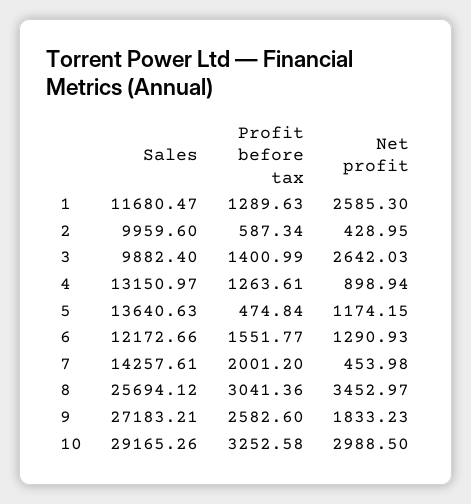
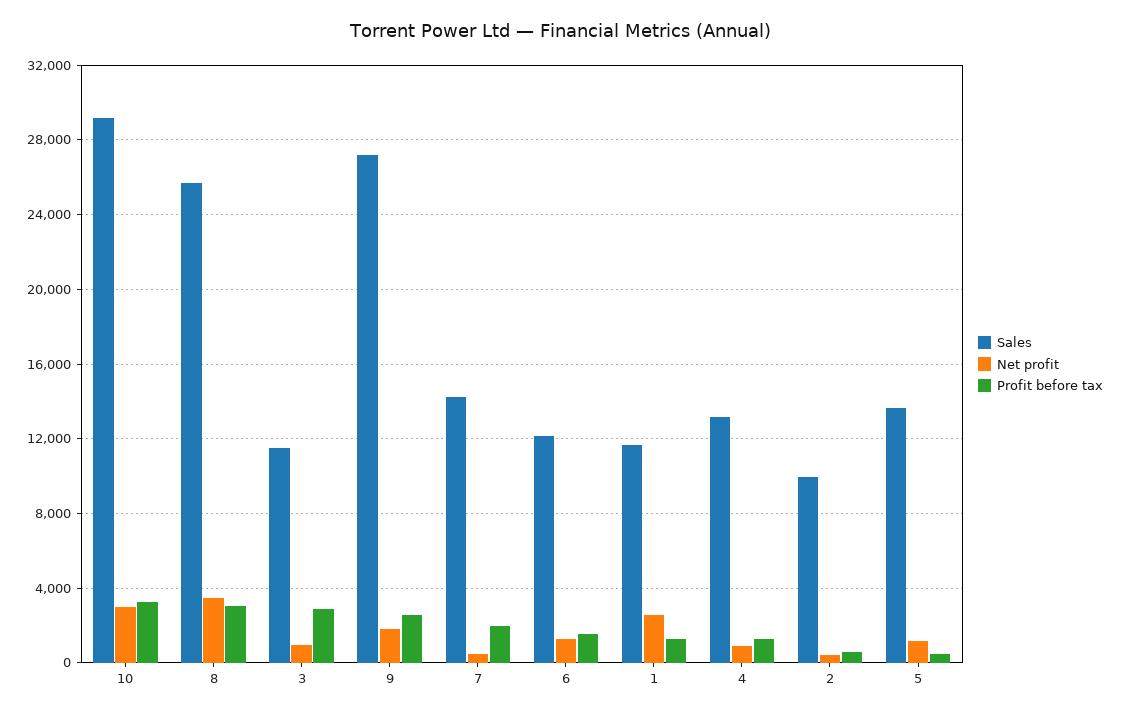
  {
    "Sales": {
      "1": 11680.47,
      "2": 9959.6,
-     "3": 9882.4,
+     "3": 11500,
      "4": 13150.97,
      "5": 13640.63,
      "6": 12172.66,
      "7": 14257.61,
      "8": 25694.12,
      "9": 27183.21,
      "10": 29165.26
    },
    "Profit before tax": {
      "1": 1289.63,
      "2": 587.34,
-     "3": 1400.99,
+     "3": 3000,
      "4": 1263.61,
      "5": 474.84,
      "6": 1551.77,
      "7": 2001.2,
      "8": 3041.36,
      "9": 2582.6,
      "10": 3252.58
    },
    "Net profit": {
      "1": 2585.3,
      "2": 428.95,
-     "3": 2642.03,
+     "3": 1000,
      "4": 898.94,
      "5": 1174.15,
      "6": 1290.93,
      "7": 453.98,
      "8": 3452.97,
      "9": 1833.23,
      "10": 2988.5
    }
  }

